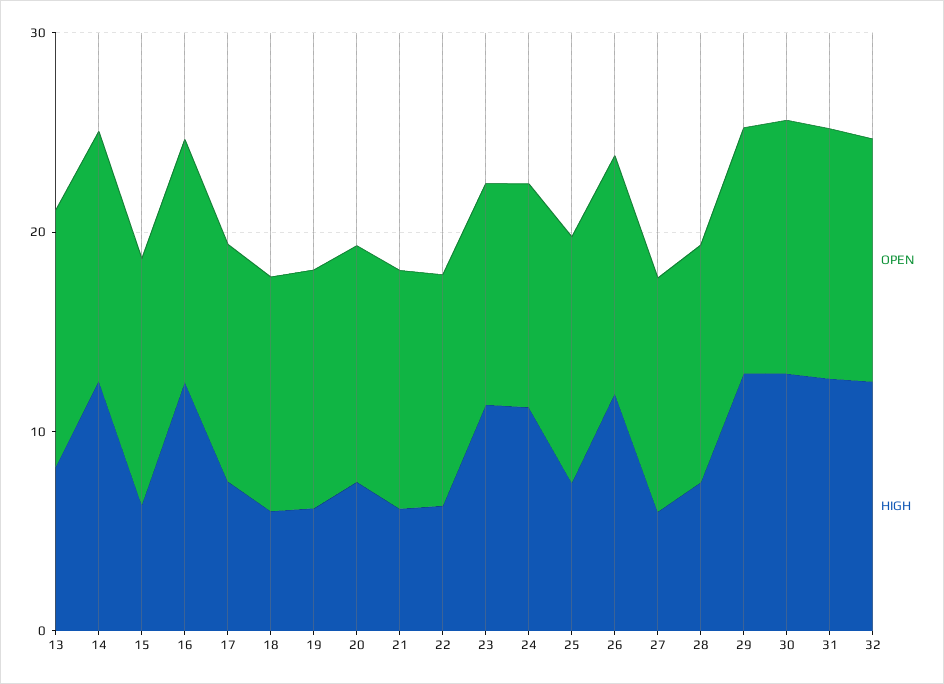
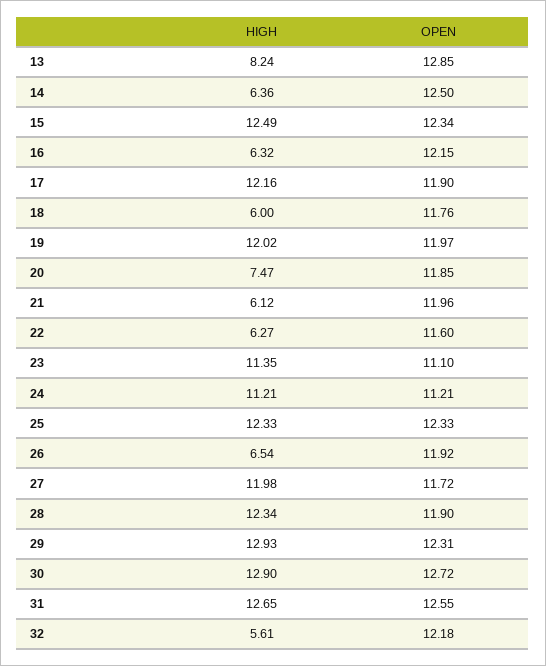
  {
    "OPEN": {
      "13": 12.85,
      "14": 12.5,
      "15": 12.34,
      "16": 12.15,
      "17": 11.9,
      "18": 11.76,
      "19": 11.97,
      "20": 11.85,
      "21": 11.96,
      "22": 11.6,
      "23": 11.1,
      "24": 11.21,
      "25": 12.33,
      "26": 11.92,
      "27": 11.72,
      "28": 11.9,
      "29": 12.31,
      "30": 12.72,
      "31": 12.55,
      "32": 12.18
    },
    "HIGH": {
      "13": 8.24,
-     "14": 12,
+     "14": 6.36,
-     "15": 6,
+     "15": 12.49,
-     "16": 12,
+     "16": 6.32,
-     "17": 8,
+     "17": 12.16,
      "18": 6,
-     "19": 6,
+     "19": 12.02,
      "20": 7.47,
      "21": 6.12,
      "22": 6.27,
      "23": 11.35,
      "24": 11.21,
-     "25": 8,
+     "25": 12.33,
-     "26": 12,
+     "26": 6.54,
-     "27": 6,
+     "27": 11.98,
-     "28": 8,
+     "28": 12.34,
      "29": 12.93,
      "30": 12.9,
      "31": 12.65,
-     "32": 12
+     "32": 5.61
    }
  }

